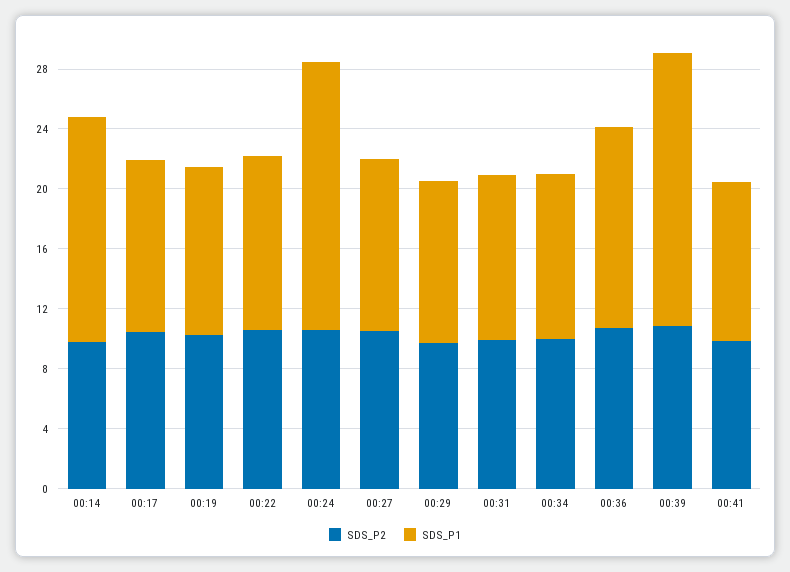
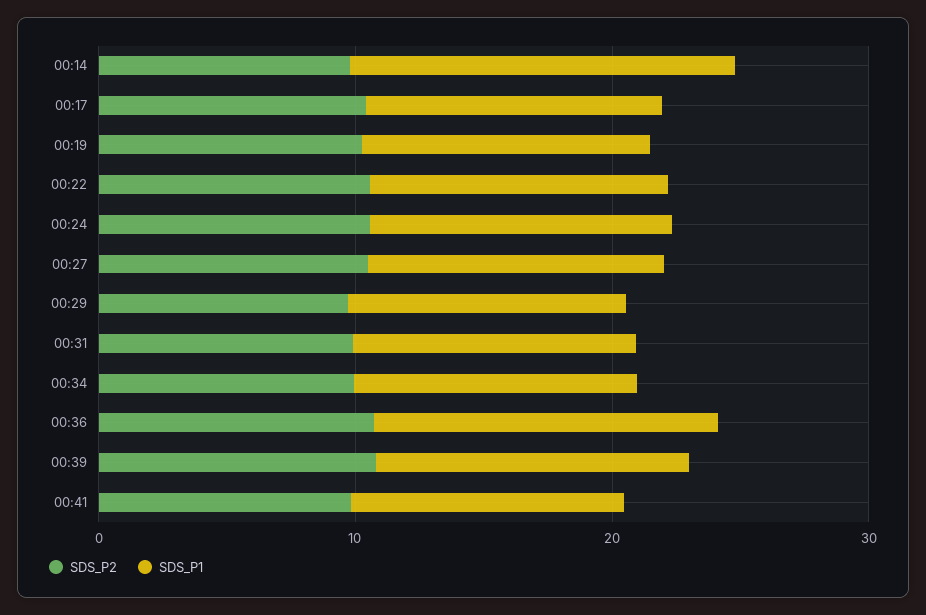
  {
    "SDS_P2": {
      "00:14": 10,
      "00:17": 10,
      "00:19": 10,
      "00:22": 11,
      "00:24": 11,
      "00:27": 11,
      "00:29": 10,
      "00:31": 10,
      "00:34": 10,
      "00:36": 11,
      "00:39": 11,
      "00:41": 10
    },
    "SDS_P1": {
      "00:14": 15,
      "00:17": 12,
      "00:19": 11,
      "00:22": 12,
-     "00:24": 18,
+     "00:24": 12,
      "00:27": 12,
      "00:29": 11,
      "00:31": 11,
      "00:34": 11,
      "00:36": 13,
-     "00:39": 18,
+     "00:39": 12,
      "00:41": 11
    }
  }

